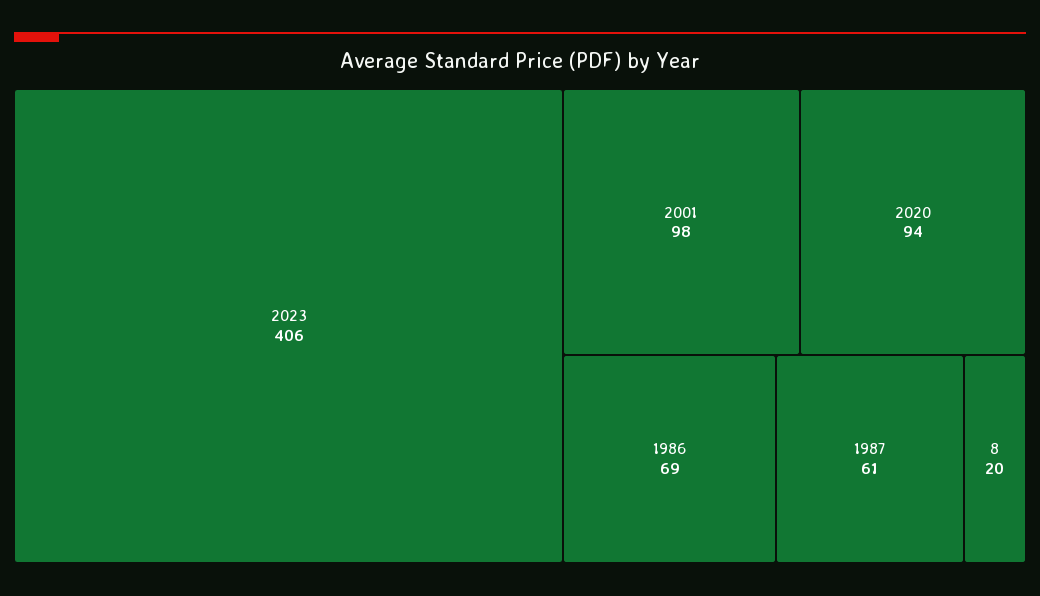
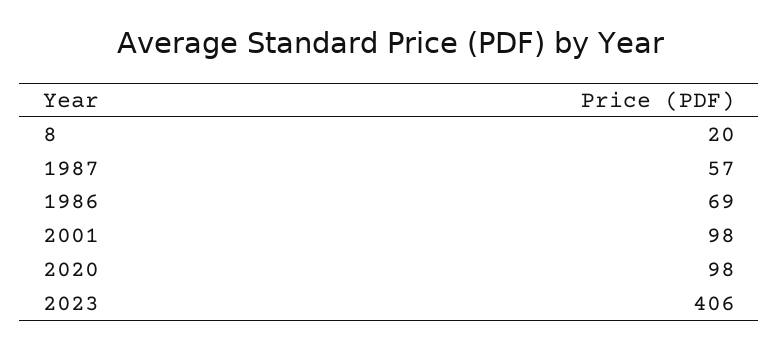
  {
    "2023": 406,
    "2001": 98,
-   "2020": 94,
+   "2020": 98,
    "1986": 69,
-   "1987": 61,
+   "1987": 57,
    "8": 20
  }

